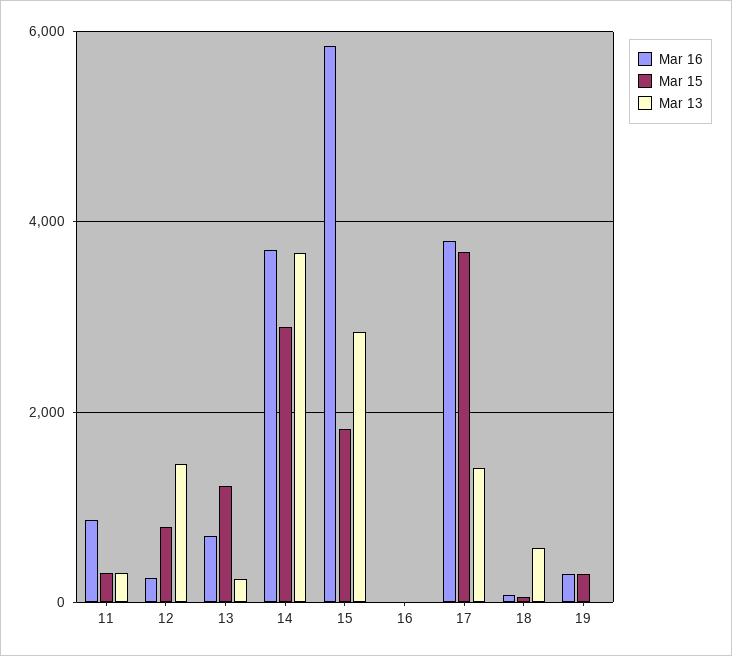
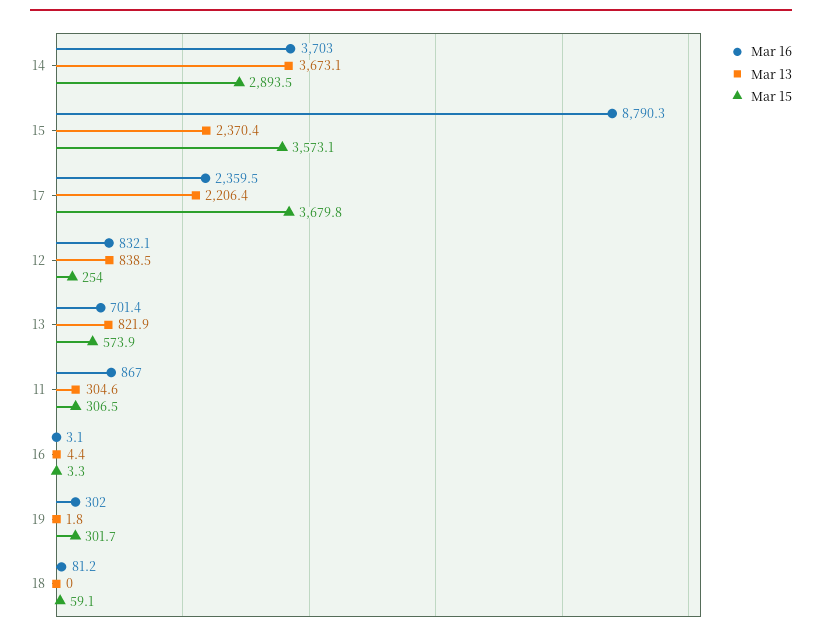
  {
    "Mar 16": {
      "11": 867,
-     "12": 200,
+     "12": 832.1,
      "13": 701.4,
      "14": 3703,
-     "15": 5800,
+     "15": 8790.3,
      "16": 3.1,
-     "17": 3800,
+     "17": 2359.5,
      "18": 81.2,
      "19": 302
    },
    "Mar 15": {
      "11": 306.5,
-     "12": 800,
+     "12": 254,
-     "13": 1200,
+     "13": 573.9,
      "14": 2893.5,
-     "15": 1800,
+     "15": 3573.1,
      "16": 3.3,
      "17": 3679.8,
      "18": 59.1,
      "19": 301.7
    },
    "Mar 13": {
      "11": 304.6,
-     "12": 1400,
+     "12": 838.5,
-     "13": 200,
+     "13": 821.9,
      "14": 3673.1,
-     "15": 2800,
+     "15": 2370.4,
      "16": 4.4,
-     "17": 1400,
+     "17": 2206.4,
-     "18": 600,
+     "18": 0,
      "19": 1.8
    }
  }

